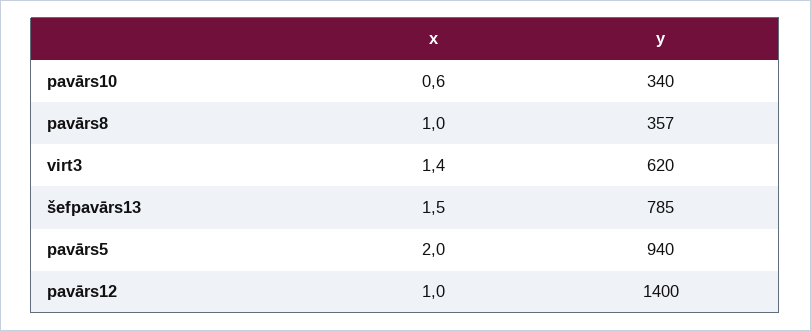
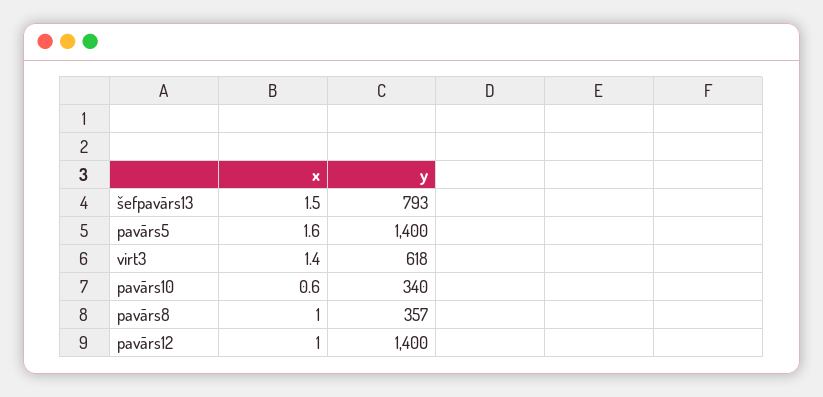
  {
    "x": {
      "pavārs10": 0.6,
      "pavārs8": 1,
      "virt3": 1.4,
      "šefpavārs13": 1.5,
-     "pavārs5": 2,
+     "pavārs5": 1.6,
      "pavārs12": 1
    },
    "y": {
      "pavārs10": 340,
      "pavārs8": 357,
-     "virt3": 620,
+     "virt3": 618,
-     "šefpavārs13": 785,
+     "šefpavārs13": 793,
-     "pavārs5": 940,
+     "pavārs5": 1400,
      "pavārs12": 1400
    }
  }

